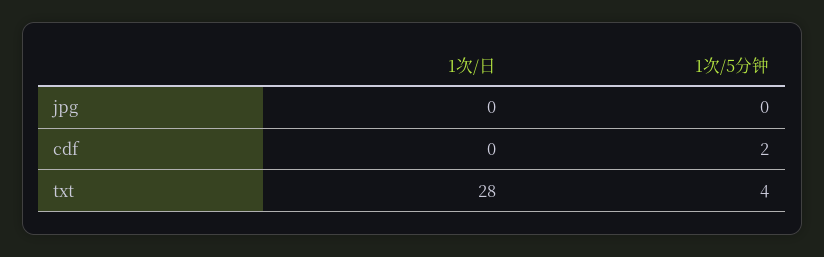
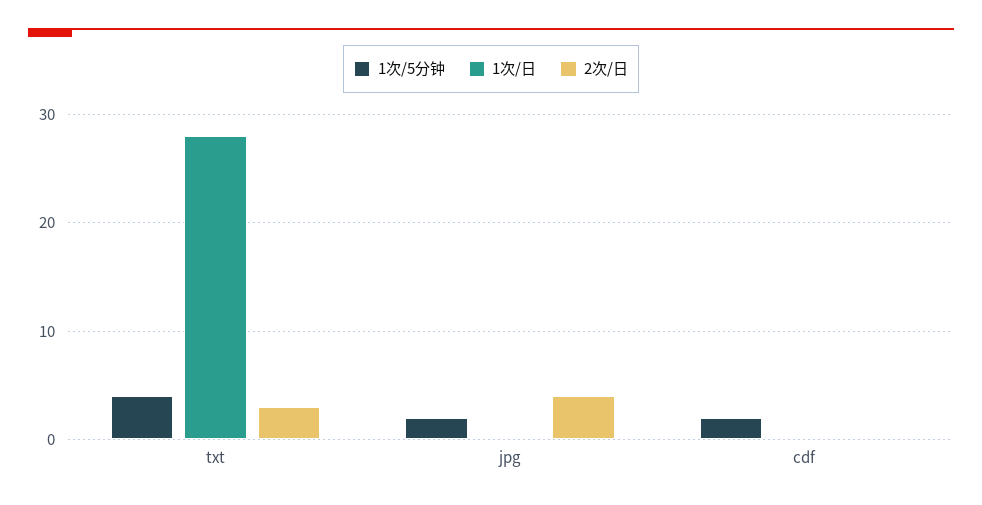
  {
    "1次/日": {
      "jpg": 0,
      "cdf": 0,
      "txt": 28
    },
    "1次/5分钟": {
-     "jpg": 0,
+     "jpg": 2,
      "cdf": 2,
      "txt": 4
-   }
+   },
+   "2次/日": {
+     "txt": 3,
+     "jpg": 4,
+     "cdf": 0
+   }
  }

